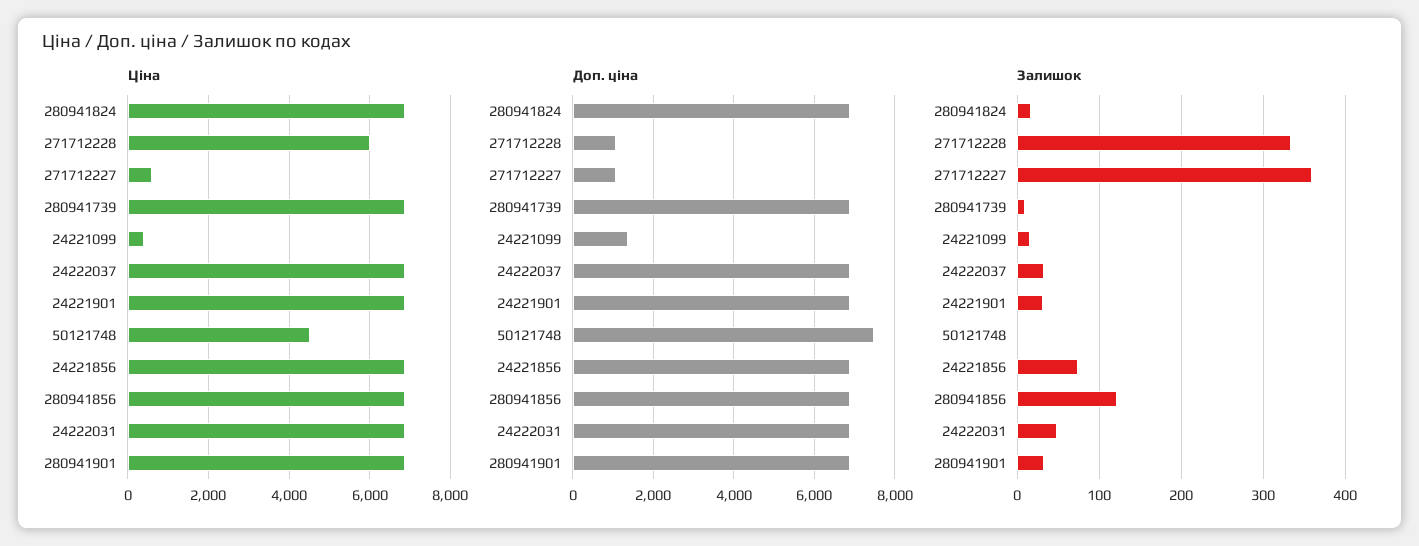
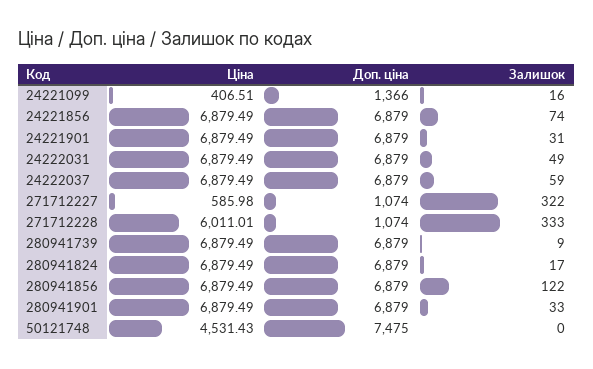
  {
    "Ціна": {
      "280941824": 6879.49,
      "271712228": 6011.01,
      "271712227": 585.98,
      "280941739": 6879.49,
      "24221099": 406.51,
      "24222037": 6879.49,
      "24221901": 6879.49,
      "50121748": 4531.43,
      "24221856": 6879.49,
      "280941856": 6879.49,
      "24222031": 6879.49,
      "280941901": 6879.49
    },
    "Доп. ціна": {
      "280941824": 6879,
      "271712228": 1074,
      "271712227": 1074,
      "280941739": 6879,
      "24221099": 1366,
      "24222037": 6879,
      "24221901": 6879,
      "50121748": 7475,
      "24221856": 6879,
      "280941856": 6879,
      "24222031": 6879,
      "280941901": 6879
    },
    "Залишок": {
      "280941824": 17,
      "271712228": 333,
-     "271712227": 360,
+     "271712227": 322,
      "280941739": 9,
      "24221099": 16,
-     "24222037": 30,
+     "24222037": 59,
      "24221901": 31,
      "50121748": 0,
      "24221856": 74,
      "280941856": 122,
      "24222031": 49,
      "280941901": 33
    }
  }

